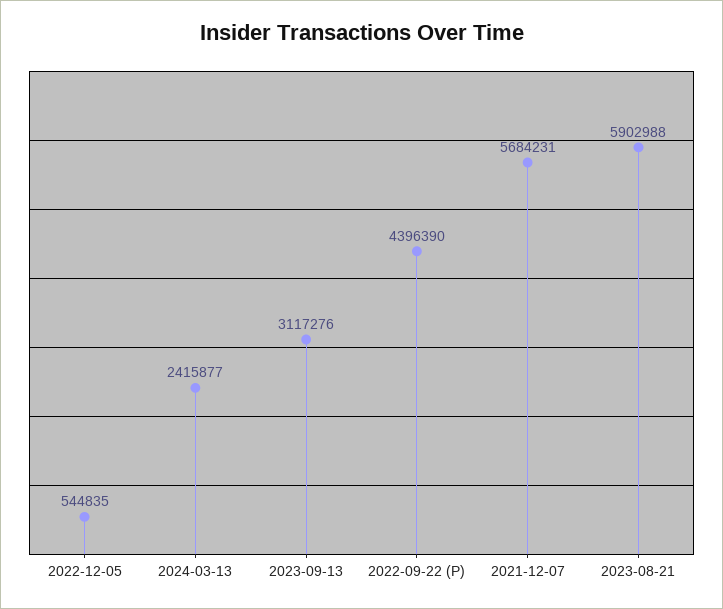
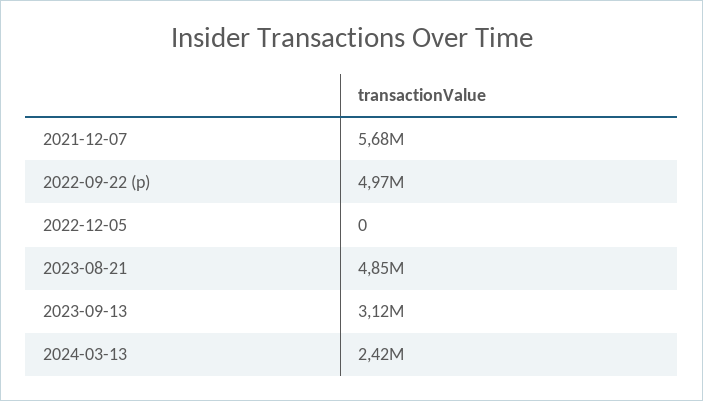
  {
-   "2022-12-05": 544835,
+   "2022-12-05": 0,
    "2024-03-13": 2415877,
    "2023-09-13": 3117276,
-   "2022-09-22 (P)": 4396390,
+   "2022-09-22 (P)": 4970000,
    "2021-12-07": 5684231,
-   "2023-08-21": 5902988
+   "2023-08-21": 4850000
  }

